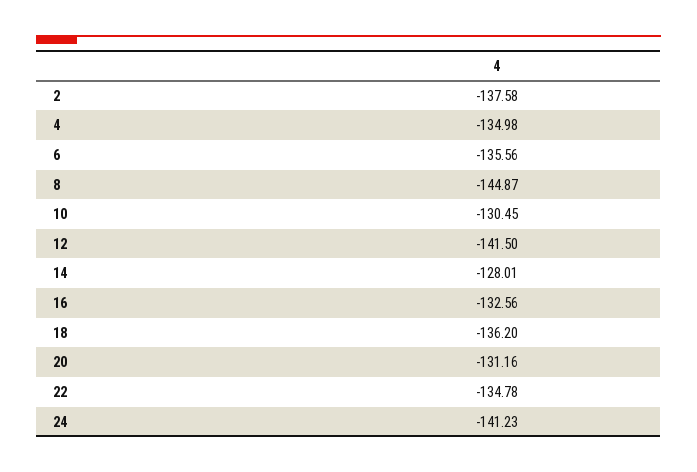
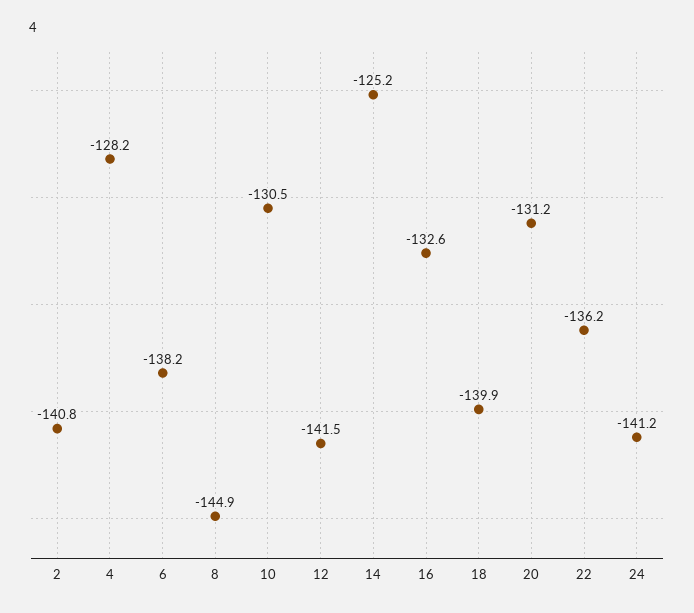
  {
-   "2": -137.58,
+   "2": -140.8,
-   "4": -134.98,
+   "4": -128.2,
-   "6": -135.56,
+   "6": -138.2,
    "8": -144.87,
    "10": -130.45,
    "12": -141.5,
-   "14": -128.01,
+   "14": -125.2,
    "16": -132.56,
-   "18": -136.2,
+   "18": -139.9,
    "20": -131.16,
-   "22": -134.78,
+   "22": -136.2,
    "24": -141.23
  }

